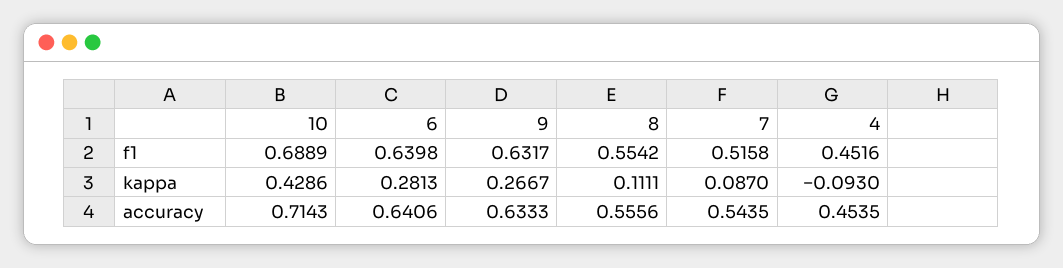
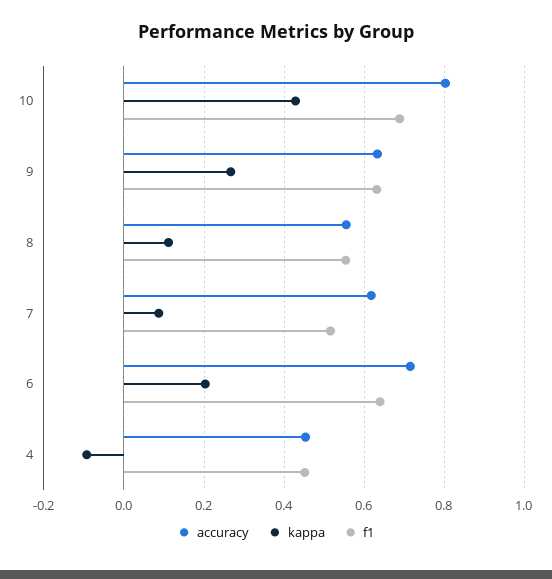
  {
    "f1": {
      "10": 0.6889,
      "6": 0.6398,
      "9": 0.6317,
      "8": 0.5542,
      "7": 0.5158,
      "4": 0.4516
    },
    "kappa": {
      "10": 0.4286,
-     "6": 0.2813,
+     "6": 0.2,
      "9": 0.2667,
      "8": 0.1111,
      "7": 0.087,
      "4": -0.093
    },
    "accuracy": {
-     "10": 0.7143,
+     "10": 0.8,
-     "6": 0.6406,
+     "6": 0.72,
      "9": 0.6333,
      "8": 0.5556,
-     "7": 0.5435,
+     "7": 0.62,
      "4": 0.4535
    }
  }

